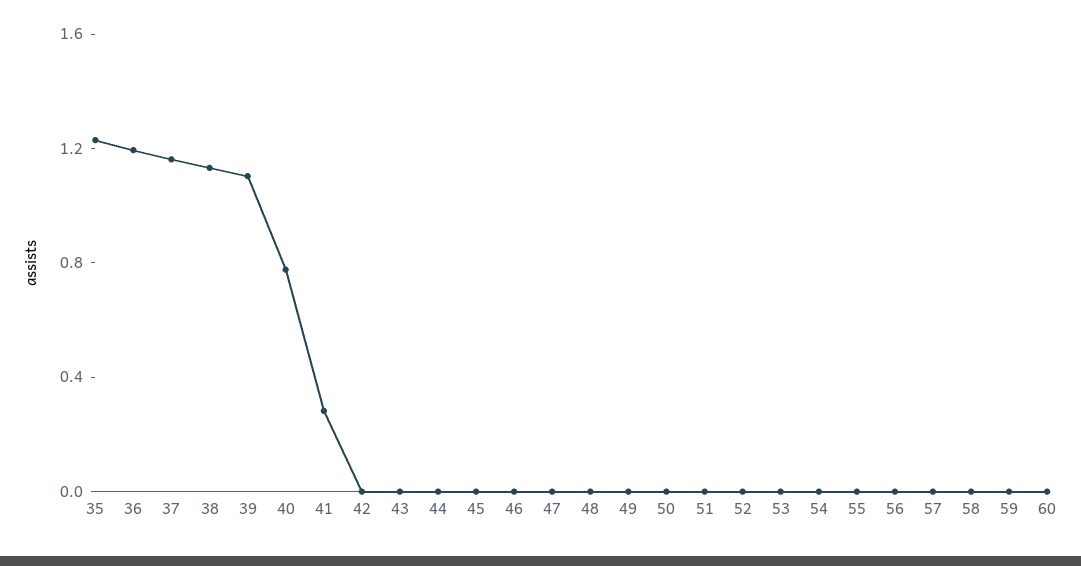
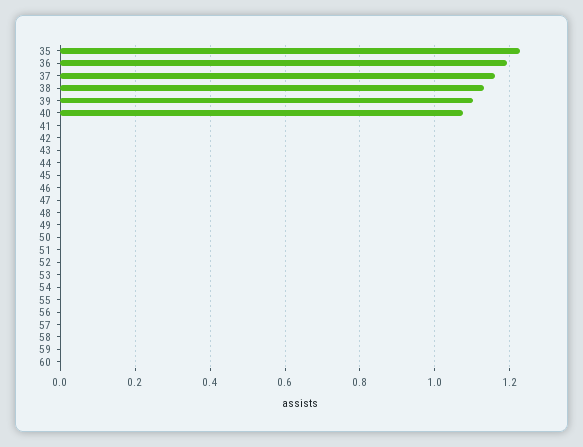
  {
    "35": 1.22,
    "36": 1.2,
    "37": 1.16,
    "38": 1.14,
    "39": 1.1,
-   "40": 0.8,
+   "40": 1.08,
-   "41": 0.3,
+   "41": 0,
    "42": 0,
    "43": 0,
    "44": 0,
    "45": 0,
    "46": 0,
    "47": 0,
    "48": 0,
    "49": 0,
    "50": 0,
    "51": 0,
    "52": 0,
    "53": 0,
    "54": 0,
    "55": 0,
    "56": 0,
    "57": 0,
    "58": 0,
    "59": 0,
    "60": 0
  }

